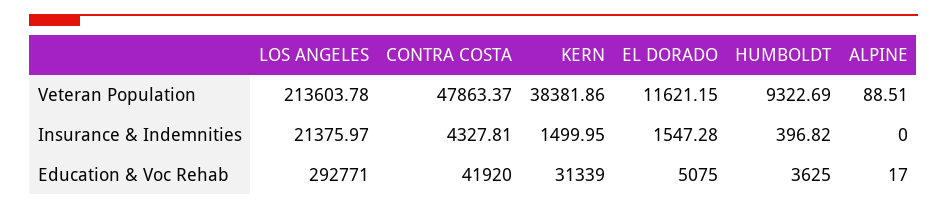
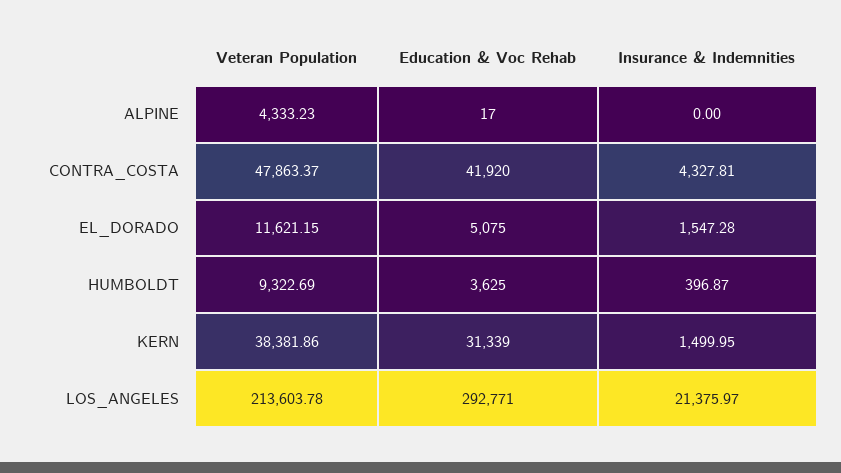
  {
    "LOS ANGELES": {
      "Veteran Population": 213603.78,
      "Insurance & Indemnities": 21375.97,
      "Education & Voc Rehab": 292771
    },
    "CONTRA COSTA": {
      "Veteran Population": 47863.37,
      "Insurance & Indemnities": 4327.81,
      "Education & Voc Rehab": 41920
    },
    "KERN": {
      "Veteran Population": 38381.86,
      "Insurance & Indemnities": 1499.95,
      "Education & Voc Rehab": 31339
    },
    "EL DORADO": {
      "Veteran Population": 11621.15,
      "Insurance & Indemnities": 1547.28,
      "Education & Voc Rehab": 5075
    },
    "HUMBOLDT": {
      "Veteran Population": 9322.69,
-     "Insurance & Indemnities": 396.82,
+     "Insurance & Indemnities": 396.87,
      "Education & Voc Rehab": 3625
    },
    "ALPINE": {
-     "Veteran Population": 88.51,
+     "Veteran Population": 4333.23,
      "Insurance & Indemnities": 0,
      "Education & Voc Rehab": 17
    }
  }

